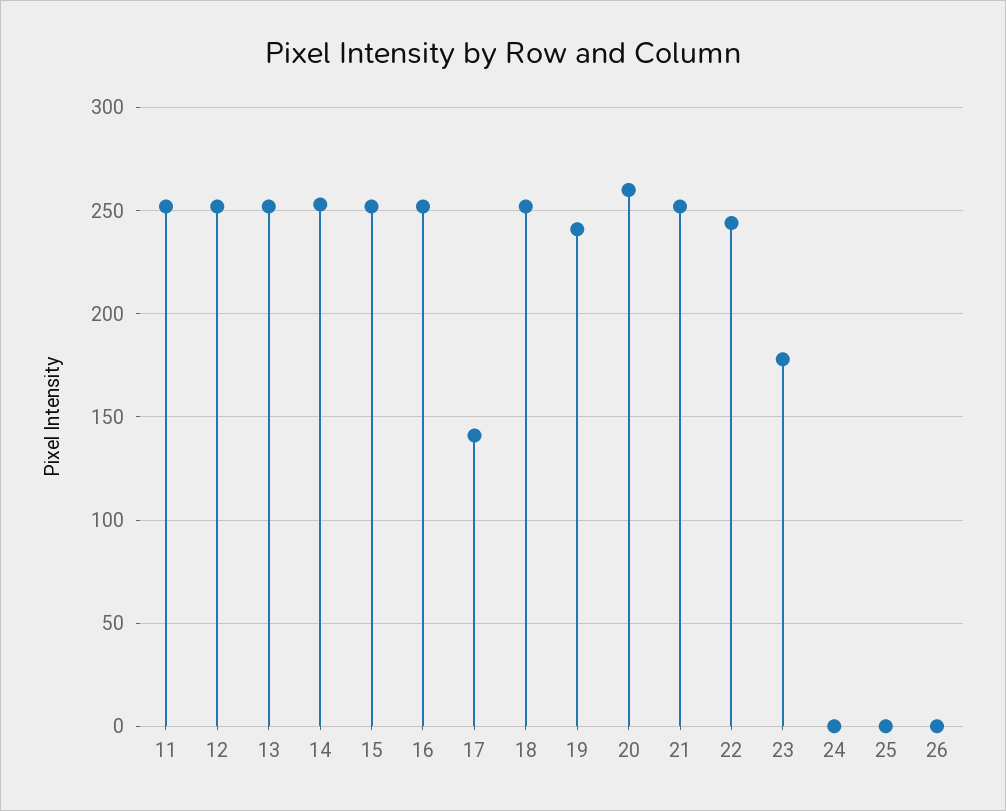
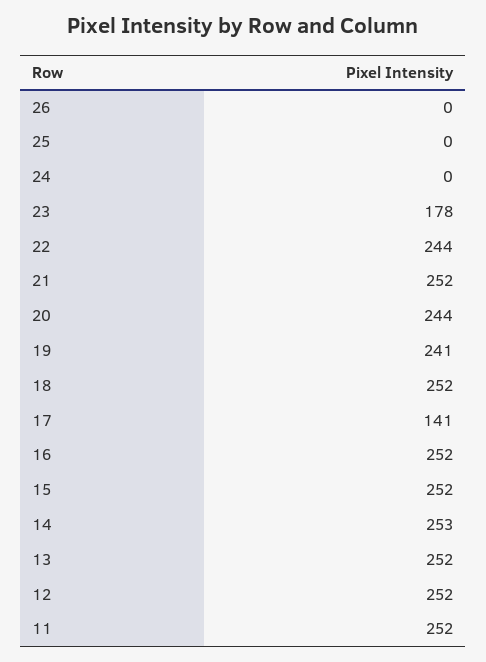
  {
    "11": 252,
    "12": 252,
    "13": 252,
    "14": 253,
    "15": 252,
    "16": 252,
    "17": 141,
    "18": 252,
    "19": 241,
-   "20": 260,
+   "20": 244,
    "21": 252,
    "22": 244,
    "23": 178,
    "24": 0,
    "25": 0,
    "26": 0
  }

